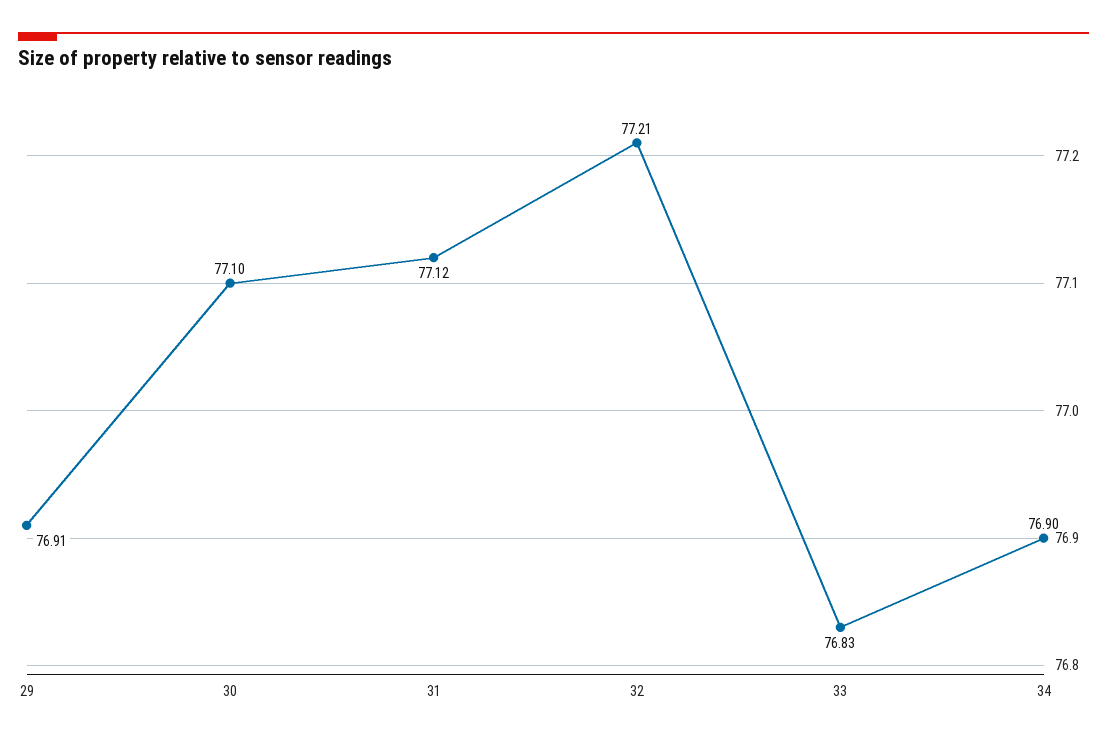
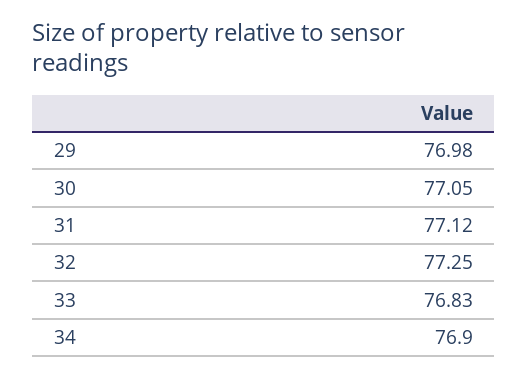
  {
-   "29": 76.91,
+   "29": 76.98,
-   "30": 77.1,
+   "30": 77.05,
    "31": 77.12,
-   "32": 77.21,
+   "32": 77.25,
    "33": 76.83,
    "34": 76.9
  }

